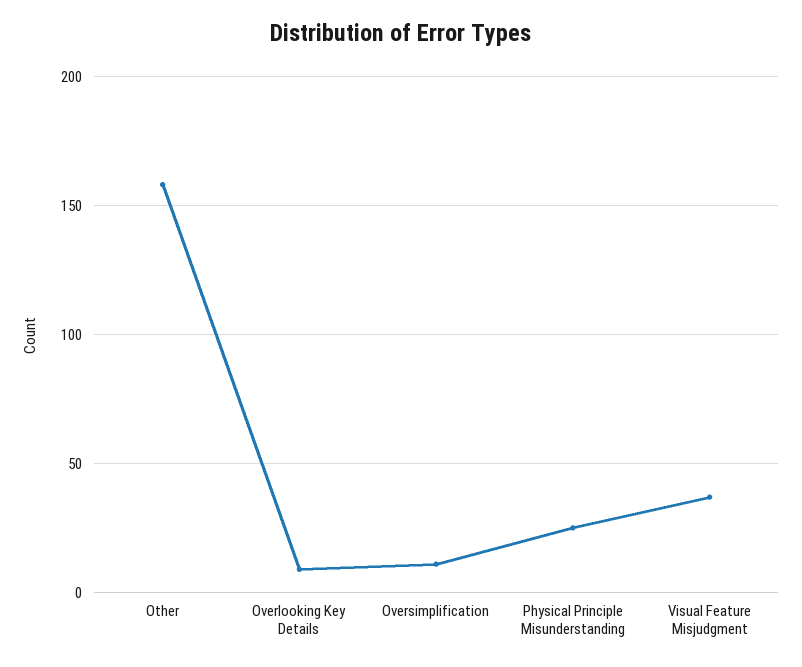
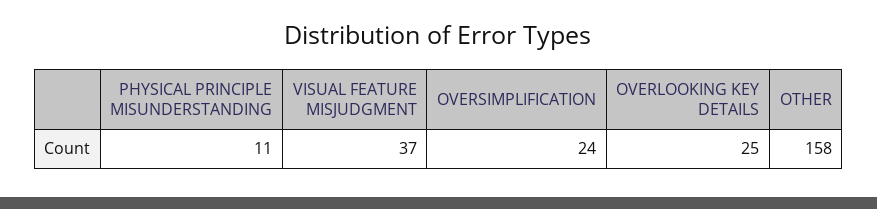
  {
    "Other": 158,
-   "Overlooking Key Details": 10,
+   "Overlooking Key Details": 25,
-   "Oversimplification": 10,
+   "Oversimplification": 24,
-   "Physical Principle Misunderstanding": 25,
+   "Physical Principle Misunderstanding": 11,
    "Visual Feature Misjudgment": 37
  }

